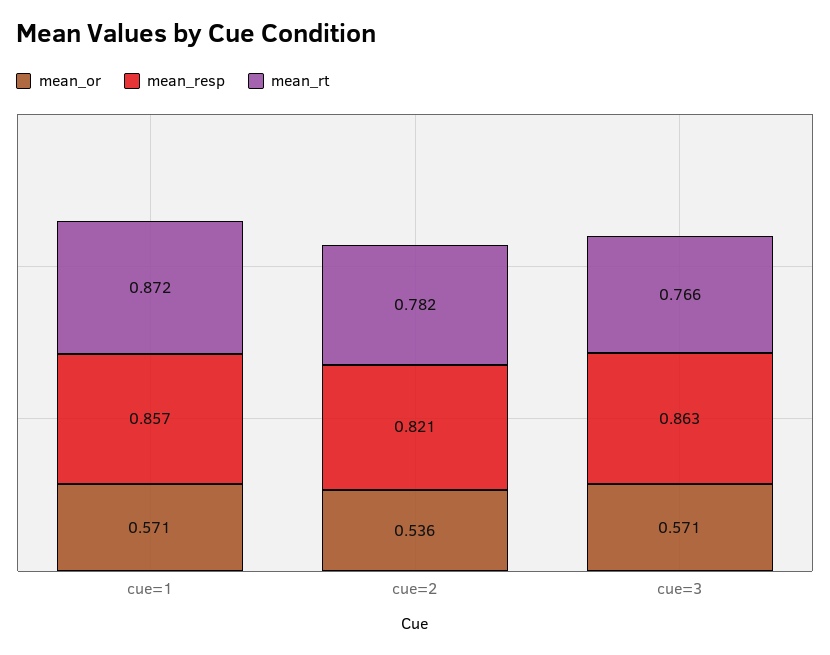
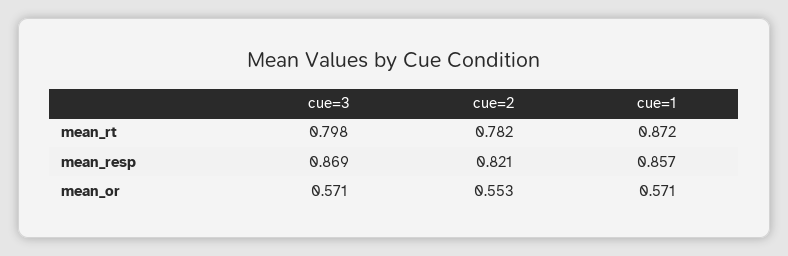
  {
    "mean_or": {
      "cue=1": 0.571,
-     "cue=2": 0.536,
+     "cue=2": 0.553,
      "cue=3": 0.571
    },
    "mean_resp": {
      "cue=1": 0.857,
      "cue=2": 0.821,
-     "cue=3": 0.863
+     "cue=3": 0.869
    },
    "mean_rt": {
      "cue=1": 0.872,
      "cue=2": 0.782,
-     "cue=3": 0.766
+     "cue=3": 0.798
    }
  }

